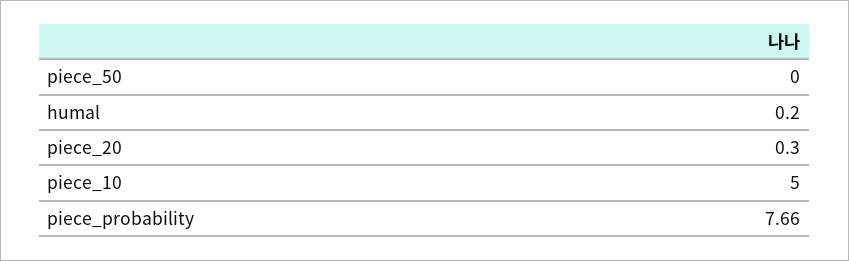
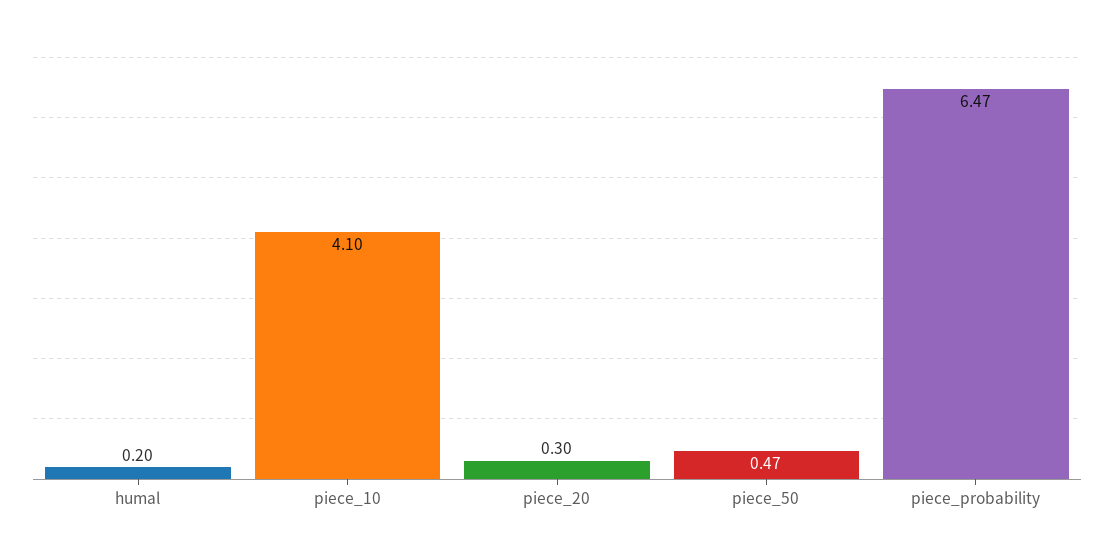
  {
-   "piece_50": 0,
+   "piece_50": 0.47,
    "humal": 0.2,
    "piece_20": 0.3,
-   "piece_10": 5,
+   "piece_10": 4.1,
-   "piece_probability": 7.66
+   "piece_probability": 6.47
  }

